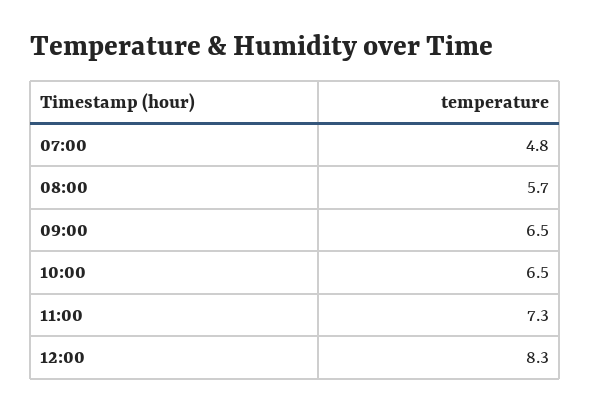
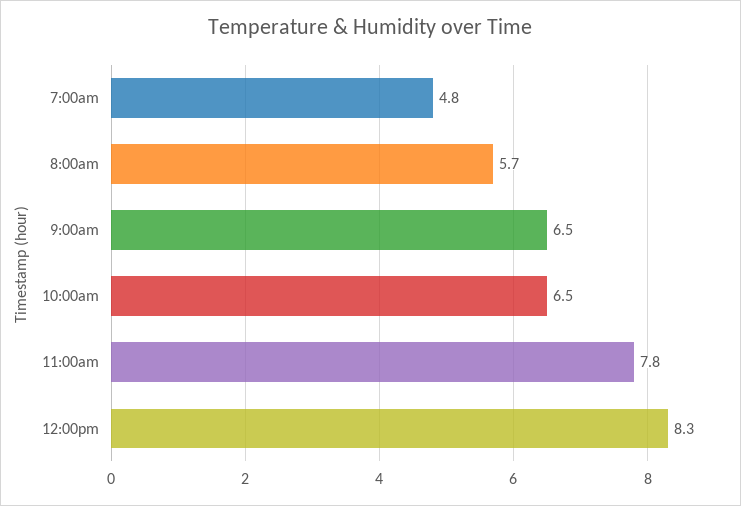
  {
    "07:00": 4.8,
    "08:00": 5.7,
    "09:00": 6.5,
    "10:00": 6.5,
-   "11:00": 7.3,
+   "11:00": 7.8,
    "12:00": 8.3
  }

